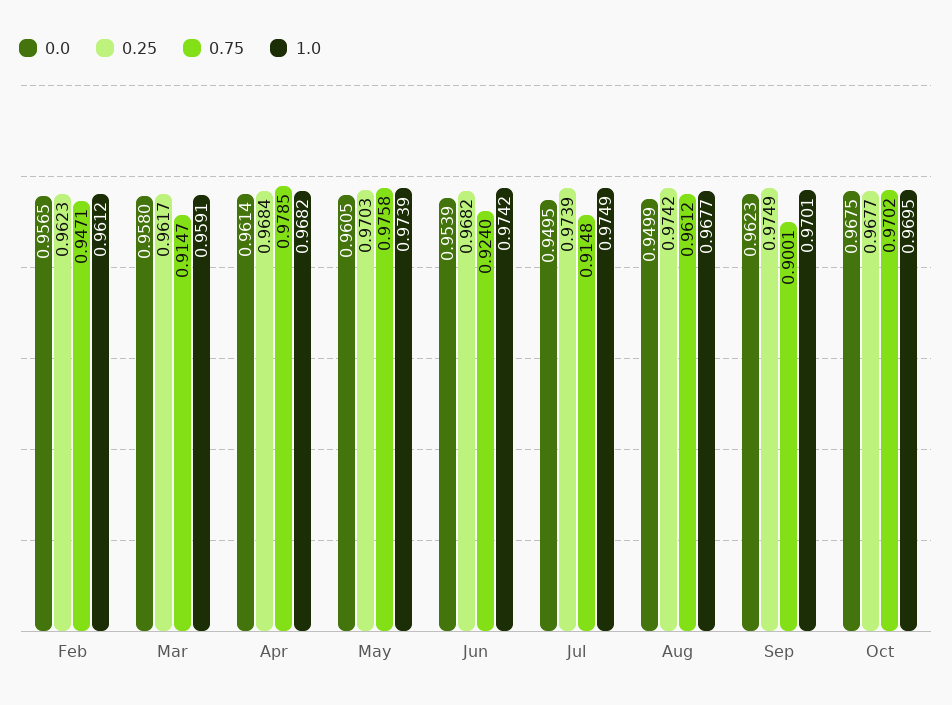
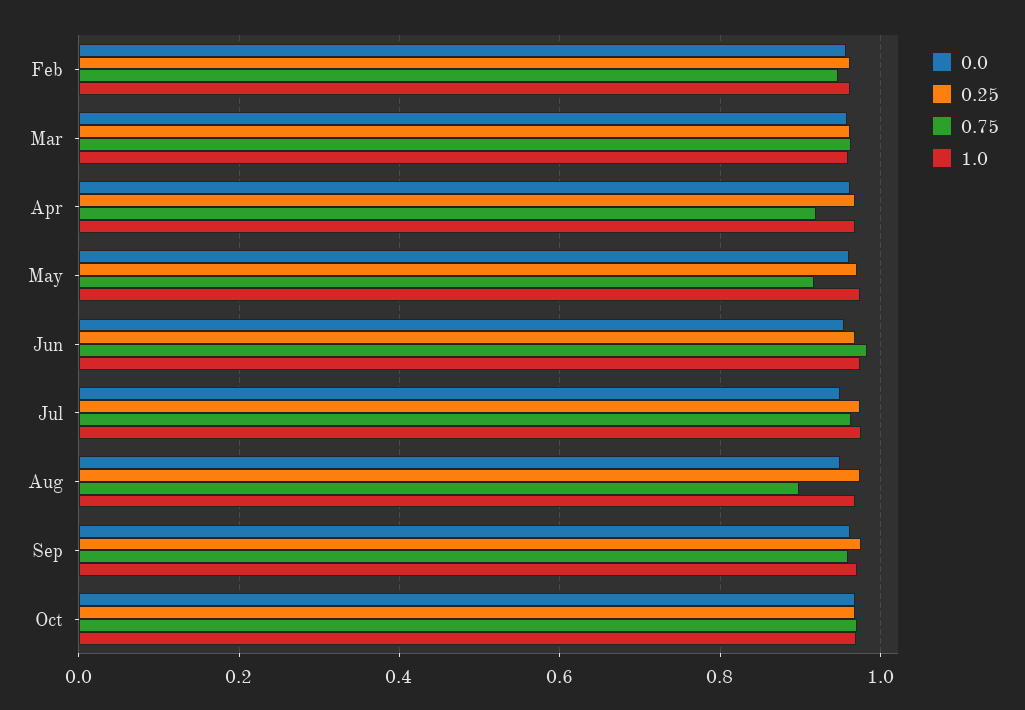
  {
    "0.0": {
      "Feb": 0.9565,
      "Mar": 0.958,
      "Apr": 0.9614,
      "May": 0.9605,
      "Jun": 0.9539,
      "Jul": 0.9495,
      "Aug": 0.9499,
      "Sep": 0.9623,
      "Oct": 0.9675
    },
    "0.25": {
      "Feb": 0.9623,
      "Mar": 0.9617,
      "Apr": 0.9684,
      "May": 0.9703,
      "Jun": 0.9682,
      "Jul": 0.9739,
      "Aug": 0.9742,
      "Sep": 0.9749,
      "Oct": 0.9677
    },
    "0.75": {
      "Feb": 0.9471,
-     "Mar": 0.9147,
+     "Mar": 0.96,
-     "Apr": 0.9785,
+     "Apr": 0.92,
-     "May": 0.9758,
+     "May": 0.92,
-     "Jun": 0.924,
+     "Jun": 0.98,
-     "Jul": 0.9148,
+     "Jul": 0.96,
-     "Aug": 0.9612,
+     "Aug": 0.9,
-     "Sep": 0.9001,
+     "Sep": 0.96,
      "Oct": 0.9702
    },
    "1.0": {
      "Feb": 0.9612,
      "Mar": 0.9591,
      "Apr": 0.9682,
      "May": 0.9739,
      "Jun": 0.9742,
      "Jul": 0.9749,
      "Aug": 0.9677,
      "Sep": 0.9701,
      "Oct": 0.9695
    }
  }

